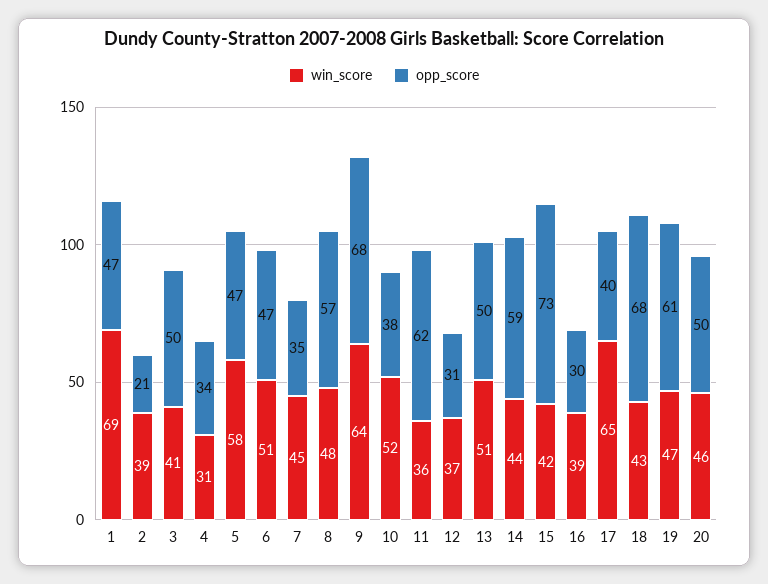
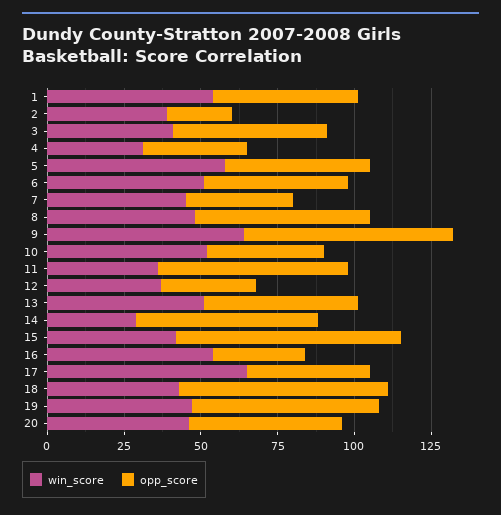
  {
    "win_score": {
-     "1": 69,
+     "1": 55,
      "2": 39,
      "3": 41,
      "4": 31,
      "5": 58,
      "6": 51,
      "7": 45,
      "8": 48,
      "9": 64,
      "10": 52,
      "11": 36,
      "12": 37,
      "13": 51,
-     "14": 44,
+     "14": 30,
      "15": 42,
-     "16": 39,
+     "16": 55,
      "17": 65,
      "18": 43,
      "19": 47,
      "20": 46
    },
    "opp_score": {
      "1": 47,
      "2": 21,
      "3": 50,
      "4": 34,
      "5": 47,
      "6": 47,
      "7": 35,
      "8": 57,
      "9": 68,
      "10": 38,
      "11": 62,
      "12": 31,
      "13": 50,
      "14": 59,
      "15": 73,
      "16": 30,
      "17": 40,
      "18": 68,
      "19": 61,
      "20": 50
    }
  }

